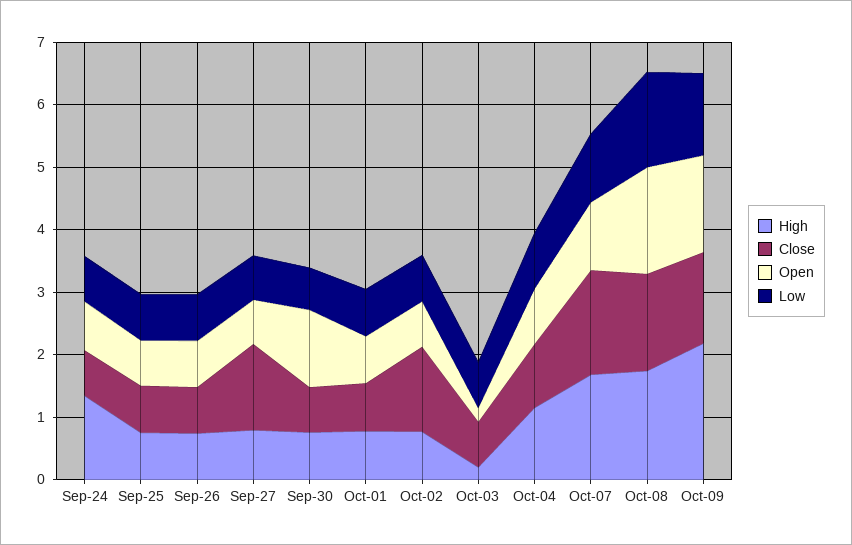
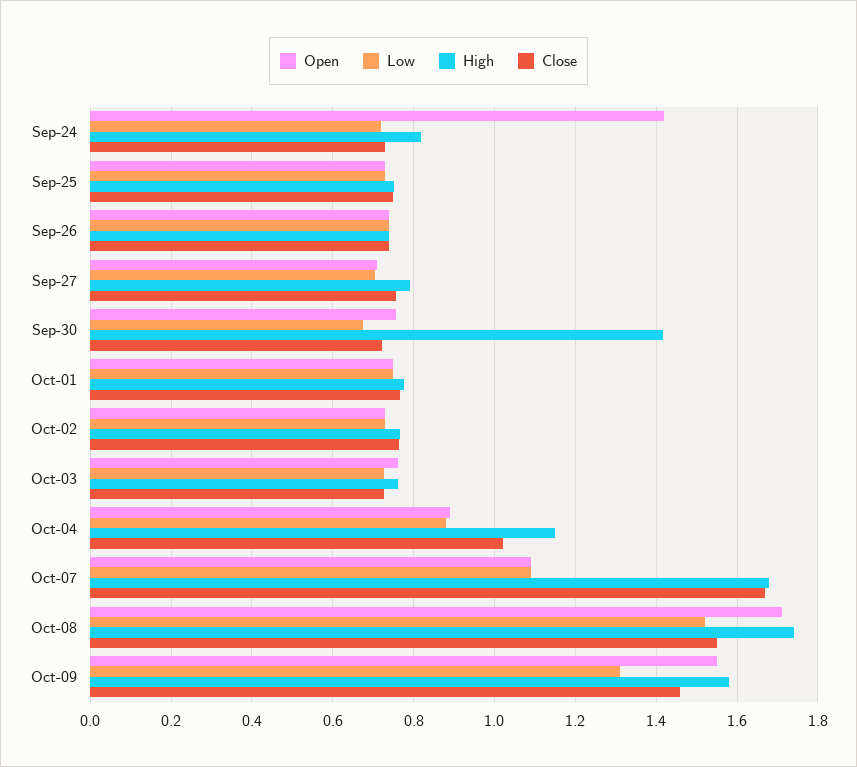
  {
    "High": {
-     "Sep-24": 1.4,
+     "Sep-24": 0.82,
      "Sep-25": 0.76,
      "Sep-26": 0.74,
      "Sep-27": 0.8,
-     "Sep-30": 0.8,
+     "Sep-30": 1.42,
      "Oct-01": 0.78,
      "Oct-02": 0.76,
-     "Oct-03": 0.2,
+     "Oct-03": 0.76,
      "Oct-04": 1.16,
      "Oct-07": 1.68,
      "Oct-08": 1.74,
-     "Oct-09": 2.2
+     "Oct-09": 1.58
    },
    "Close": {
      "Sep-24": 0.74,
      "Sep-25": 0.76,
      "Sep-26": 0.74,
-     "Sep-27": 1.4,
+     "Sep-27": 0.76,
      "Sep-30": 0.72,
      "Oct-01": 0.76,
-     "Oct-02": 1.4,
+     "Oct-02": 0.76,
      "Oct-03": 0.72,
      "Oct-04": 1.02,
      "Oct-07": 1.68,
      "Oct-08": 1.56,
      "Oct-09": 1.46
    },
    "Open": {
-     "Sep-24": 0.8,
+     "Sep-24": 1.42,
      "Sep-25": 0.74,
      "Sep-26": 0.74,
      "Sep-27": 0.72,
-     "Sep-30": 1.2,
+     "Sep-30": 0.76,
      "Oct-01": 0.76,
      "Oct-02": 0.74,
-     "Oct-03": 0.2,
+     "Oct-03": 0.76,
      "Oct-04": 0.88,
      "Oct-07": 1.1,
      "Oct-08": 1.72,
      "Oct-09": 1.56
    },
    "Low": {
      "Sep-24": 0.72,
      "Sep-25": 0.74,
      "Sep-26": 0.74,
      "Sep-27": 0.7,
      "Sep-30": 0.68,
      "Oct-01": 0.76,
      "Oct-02": 0.74,
      "Oct-03": 0.72,
      "Oct-04": 0.88,
      "Oct-07": 1.1,
      "Oct-08": 1.52,
      "Oct-09": 1.32
    }
  }

